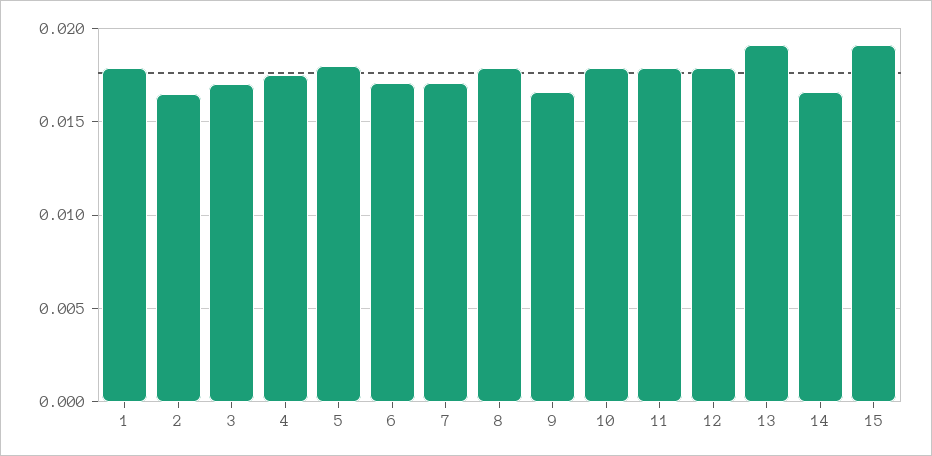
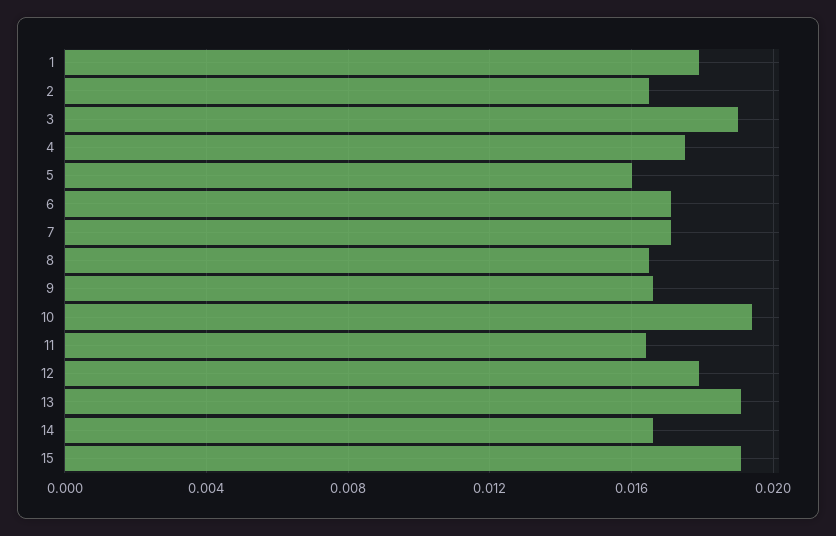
  {
    "1": 0.018,
    "2": 0.0165,
-   "3": 0.017,
+   "3": 0.019,
    "4": 0.0175,
-   "5": 0.018,
+   "5": 0.016,
    "6": 0.017,
    "7": 0.017,
-   "8": 0.018,
+   "8": 0.0165,
    "9": 0.0165,
-   "10": 0.018,
+   "10": 0.0195,
-   "11": 0.018,
+   "11": 0.0165,
    "12": 0.018,
    "13": 0.019,
    "14": 0.0165,
    "15": 0.019
  }

